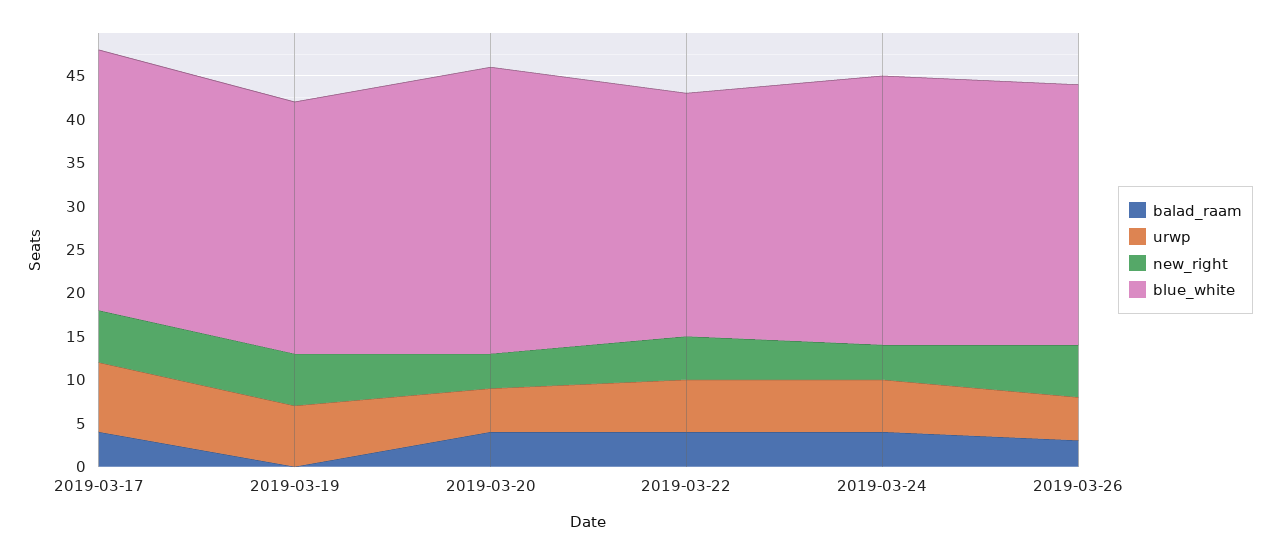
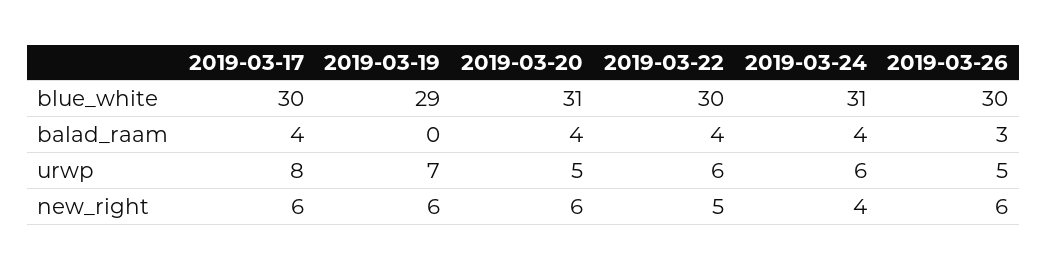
  {
    "balad_raam": {
      "2019-03-17": 4,
      "2019-03-19": 0,
      "2019-03-20": 4,
      "2019-03-22": 4,
      "2019-03-24": 4,
      "2019-03-26": 3
    },
    "urwp": {
      "2019-03-17": 8,
      "2019-03-19": 7,
      "2019-03-20": 5,
      "2019-03-22": 6,
      "2019-03-24": 6,
      "2019-03-26": 5
    },
    "new_right": {
      "2019-03-17": 6,
      "2019-03-19": 6,
-     "2019-03-20": 4,
+     "2019-03-20": 6,
      "2019-03-22": 5,
      "2019-03-24": 4,
      "2019-03-26": 6
    },
    "blue_white": {
      "2019-03-17": 30,
      "2019-03-19": 29,
-     "2019-03-20": 33,
+     "2019-03-20": 31,
-     "2019-03-22": 28,
+     "2019-03-22": 30,
      "2019-03-24": 31,
      "2019-03-26": 30
    }
  }

